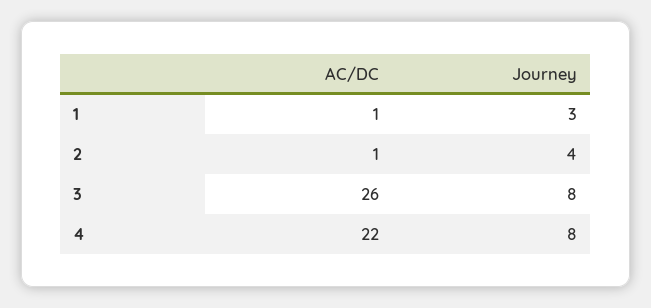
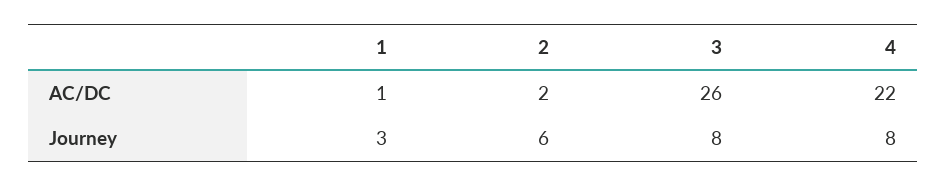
  {
    "AC/DC": {
      "1": 1,
-     "2": 1,
+     "2": 2,
      "3": 26,
      "4": 22
    },
    "Journey": {
      "1": 3,
-     "2": 4,
+     "2": 6,
      "3": 8,
      "4": 8
    }
  }

